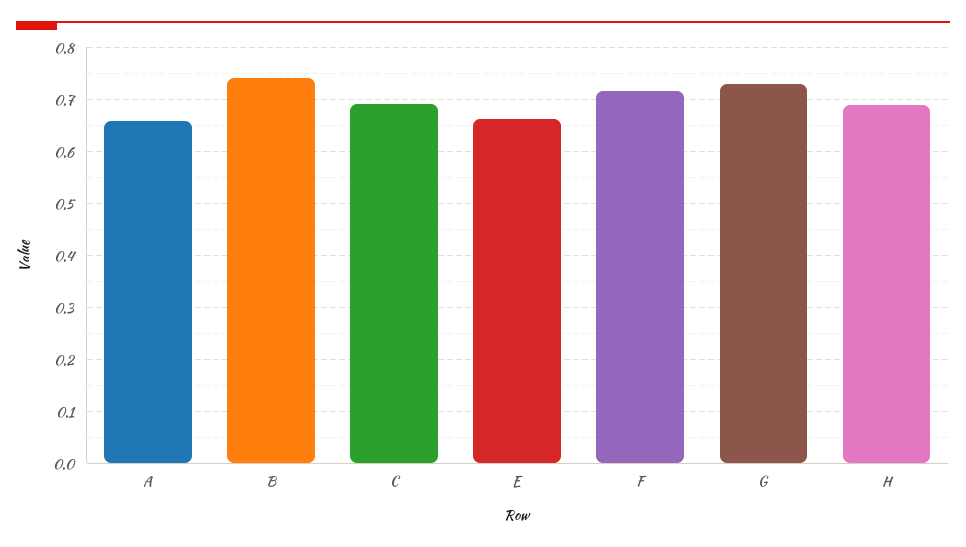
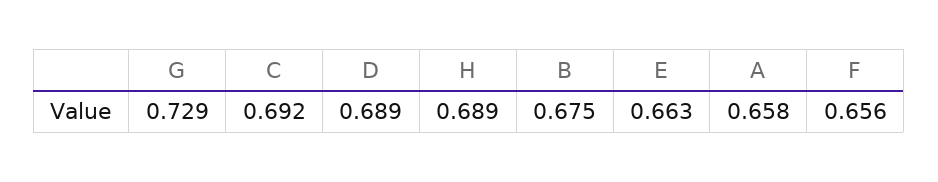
  {
    "A": 0.658,
-   "B": 0.74,
+   "B": 0.675,
    "C": 0.692,
    "E": 0.663,
-   "F": 0.72,
+   "F": 0.656,
    "G": 0.729,
-   "H": 0.689
+   "H": 0.689,
+   "D": 0.689
  }

